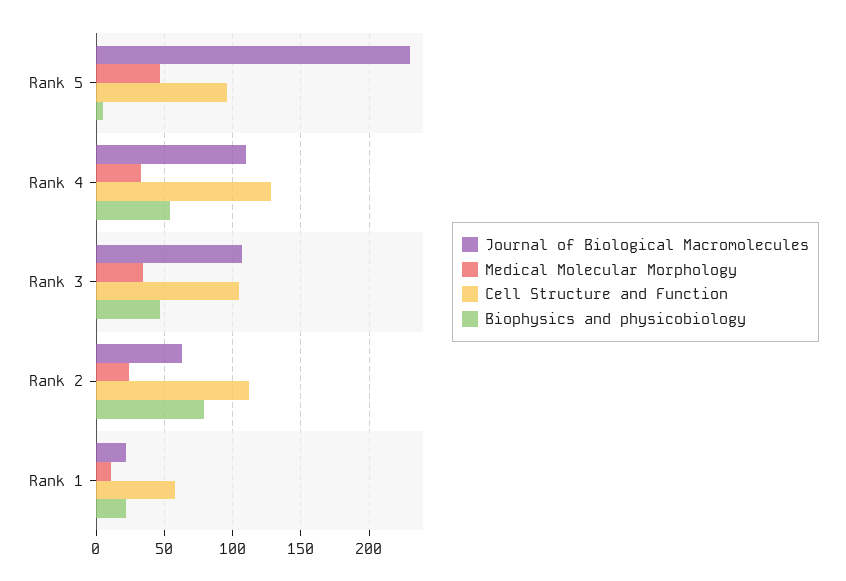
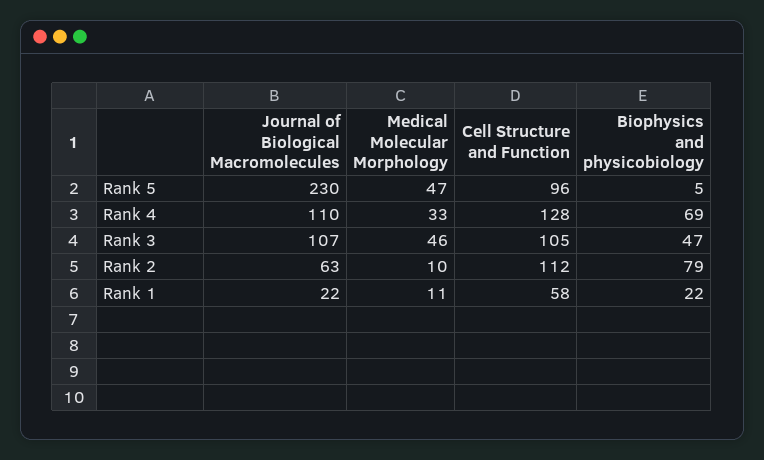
  {
    "Journal of Biological Macromolecules": {
      "Rank 5": 230,
      "Rank 4": 110,
      "Rank 3": 107,
      "Rank 2": 63,
      "Rank 1": 22
    },
    "Medical Molecular Morphology": {
      "Rank 5": 47,
      "Rank 4": 33,
-     "Rank 3": 35,
+     "Rank 3": 46,
-     "Rank 2": 25,
+     "Rank 2": 10,
      "Rank 1": 11
    },
    "Cell Structure and Function": {
      "Rank 5": 96,
      "Rank 4": 128,
      "Rank 3": 105,
      "Rank 2": 112,
      "Rank 1": 58
    },
    "Biophysics and physicobiology": {
      "Rank 5": 5,
-     "Rank 4": 55,
+     "Rank 4": 69,
      "Rank 3": 47,
      "Rank 2": 79,
      "Rank 1": 22
    }
  }

